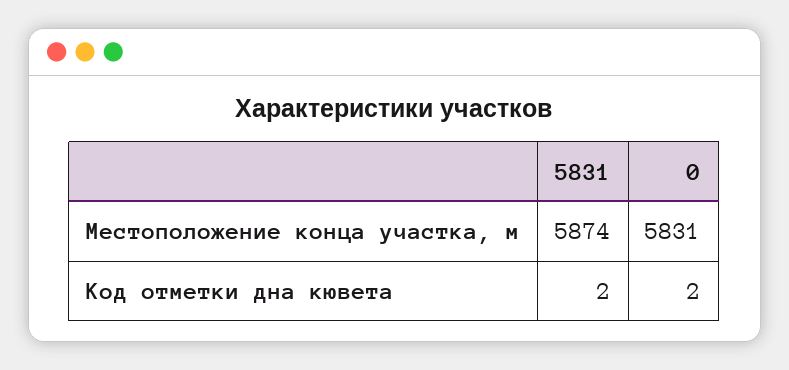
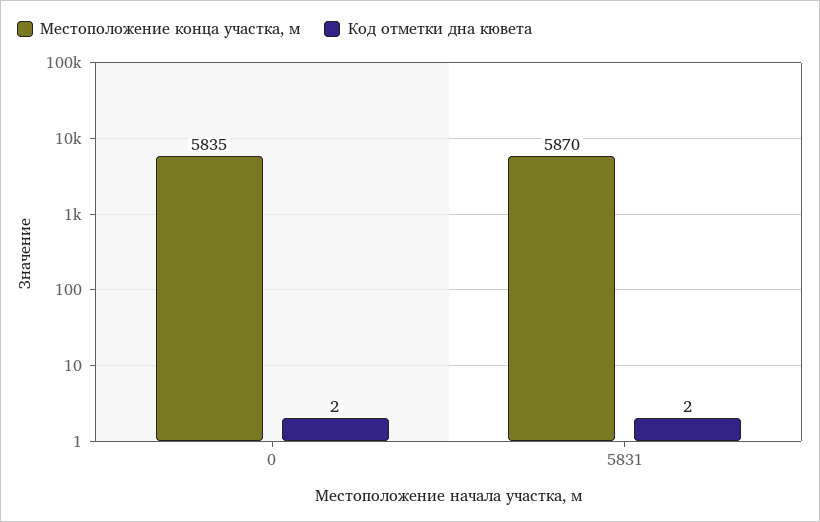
  {
    "Местоположение конца участка, м": {
-     "5831": 5874,
+     "5831": 5870,
-     "0": 5831
+     "0": 5835
    },
    "Код отметки дна кювета": {
      "5831": 2,
      "0": 2
    }
  }

